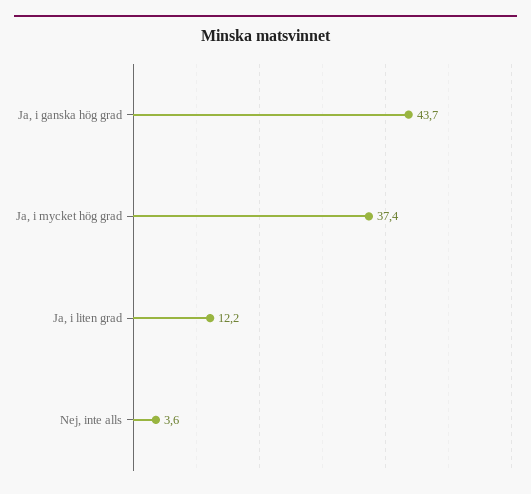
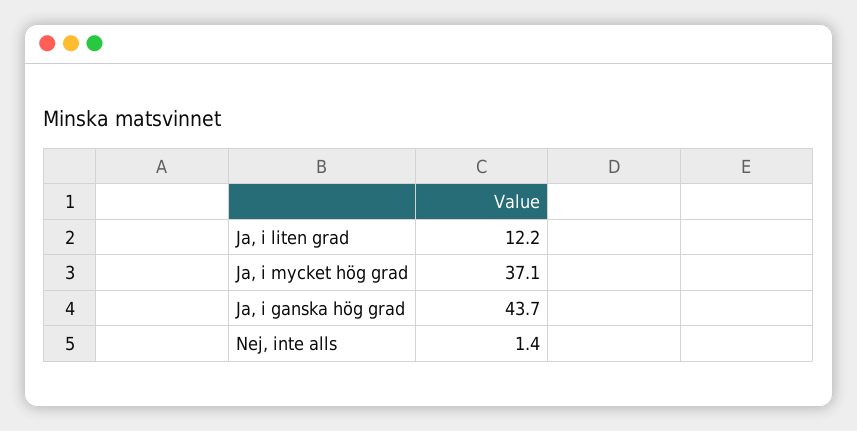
  {
    "Ja, i ganska hög grad": 43.7,
-   "Ja, i mycket hög grad": 37.4,
+   "Ja, i mycket hög grad": 37.1,
    "Ja, i liten grad": 12.2,
-   "Nej, inte alls": 3.6
+   "Nej, inte alls": 1.4
  }

